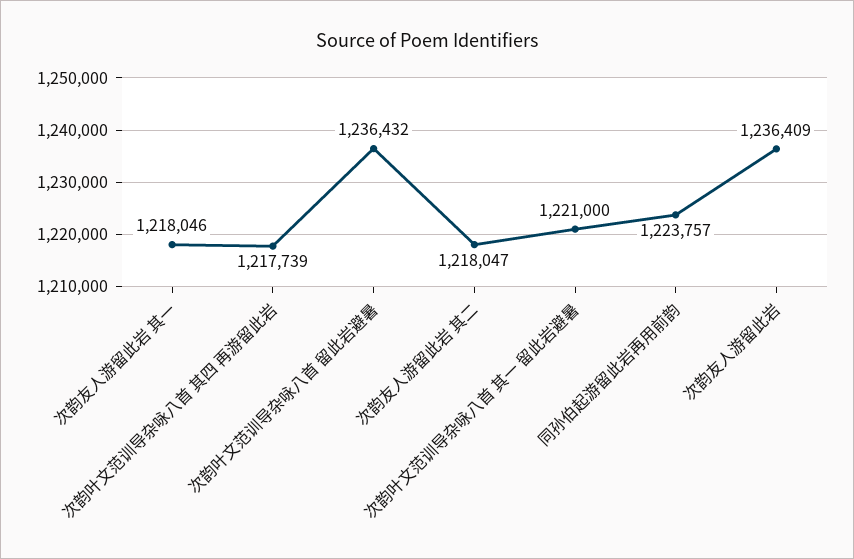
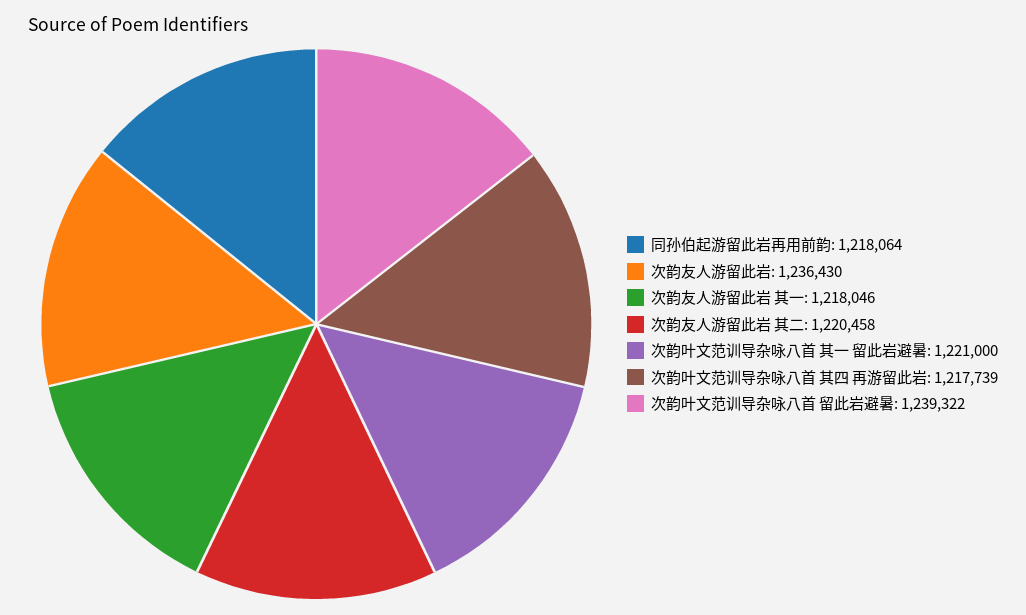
  {
    "次韵友人游留此岩 其一": 1218046,
    "次韵叶文范训导杂咏八首 其四 再游留此岩": 1217739,
-   "次韵叶文范训导杂咏八首 留此岩避暑": 1236432,
+   "次韵叶文范训导杂咏八首 留此岩避暑": 1239322,
-   "次韵友人游留此岩 其二": 1218047,
+   "次韵友人游留此岩 其二": 1220458,
    "次韵叶文范训导杂咏八首 其一 留此岩避暑": 1221000,
-   "同孙伯起游留此岩再用前韵": 1223757,
+   "同孙伯起游留此岩再用前韵": 1218064,
-   "次韵友人游留此岩": 1236409
+   "次韵友人游留此岩": 1236430
  }

